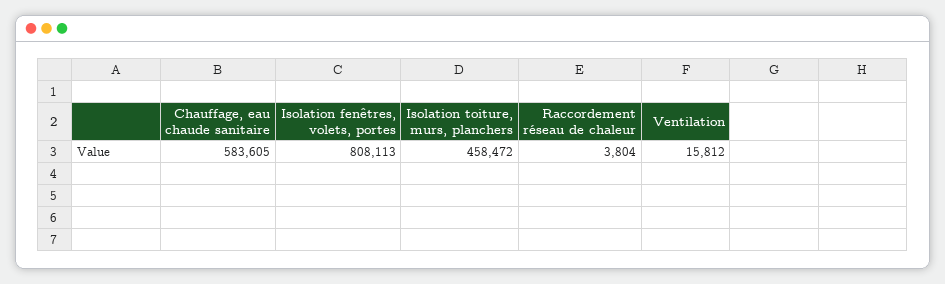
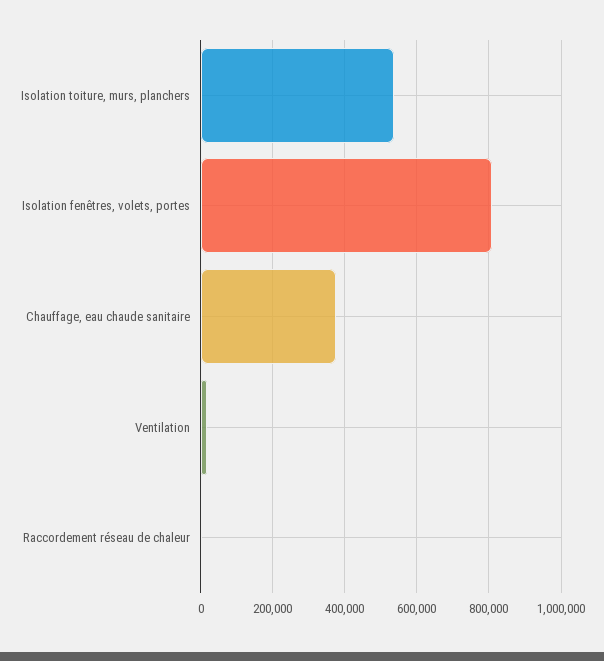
  {
-   "Chauffage, eau chaude sanitaire": 583605,
+   "Chauffage, eau chaude sanitaire": 380000,
    "Isolation fenêtres, volets, portes": 808113,
-   "Isolation toiture, murs, planchers": 458472,
+   "Isolation toiture, murs, planchers": 540000,
    "Raccordement réseau de chaleur": 3804,
    "Ventilation": 15812
  }

